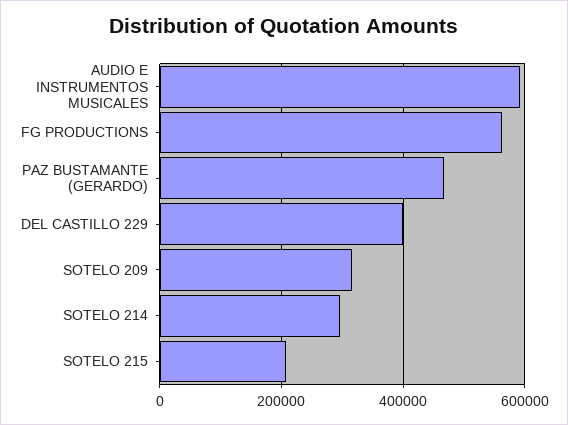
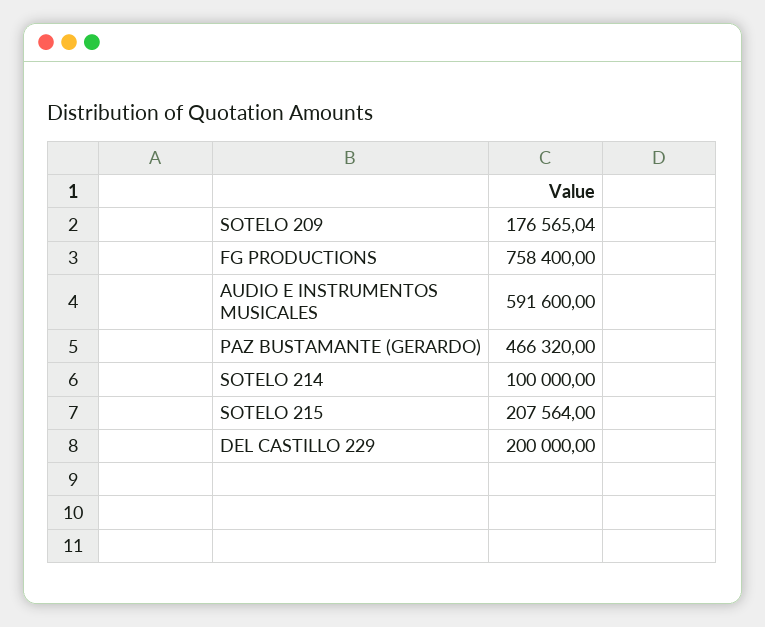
  {
    "AUDIO E INSTRUMENTOS MUSICALES": 591600,
-   "FG PRODUCTIONS": 560000,
+   "FG PRODUCTIONS": 758400,
    "PAZ BUSTAMANTE (GERARDO)": 466320,
-   "DEL CASTILLO 229": 400000,
+   "DEL CASTILLO 229": 200000,
-   "SOTELO 209": 320000,
+   "SOTELO 209": 176565.04,
-   "SOTELO 214": 300000,
+   "SOTELO 214": 100000,
    "SOTELO 215": 207564
  }

